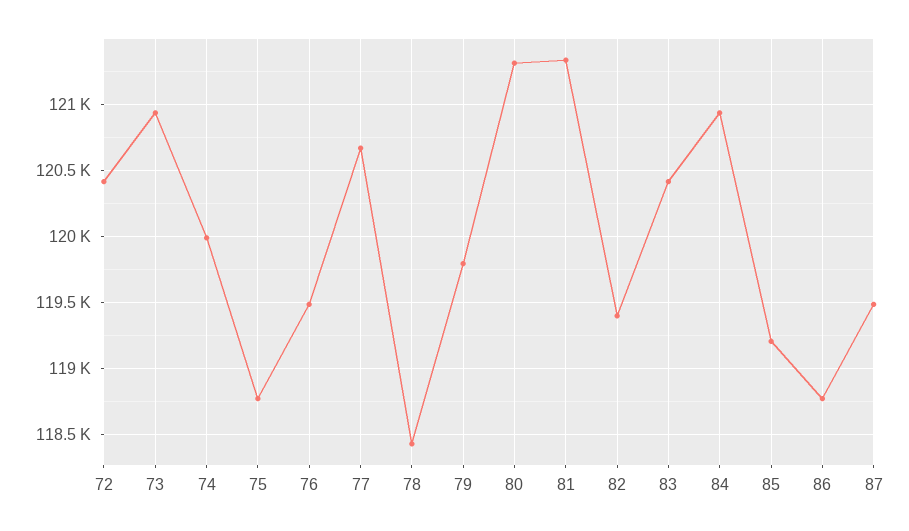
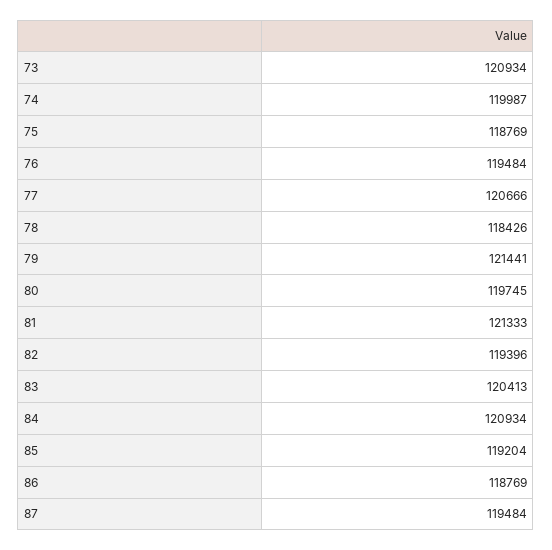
  {
-   "72": 120400,
    "73": 120934,
    "74": 119987,
    "75": 118769,
    "76": 119484,
    "77": 120666,
    "78": 118426,
-   "79": 119800,
+   "79": 121441,
-   "80": 121300,
+   "80": 119745,
    "81": 121333,
    "82": 119396,
    "83": 120413,
    "84": 120934,
    "85": 119204,
    "86": 118769,
    "87": 119484
  }

